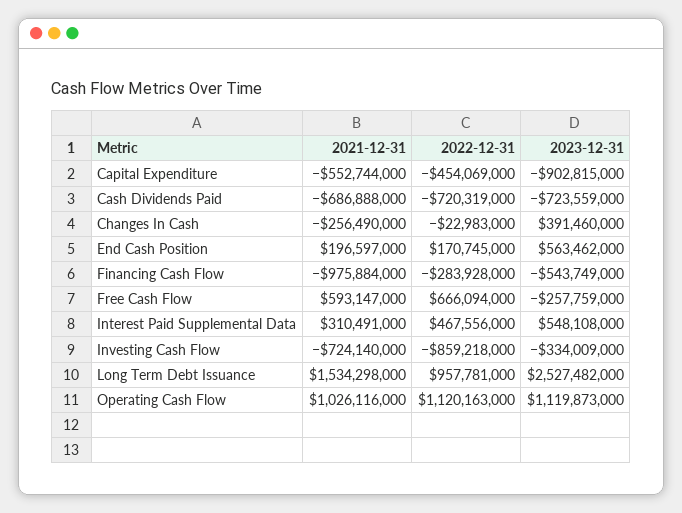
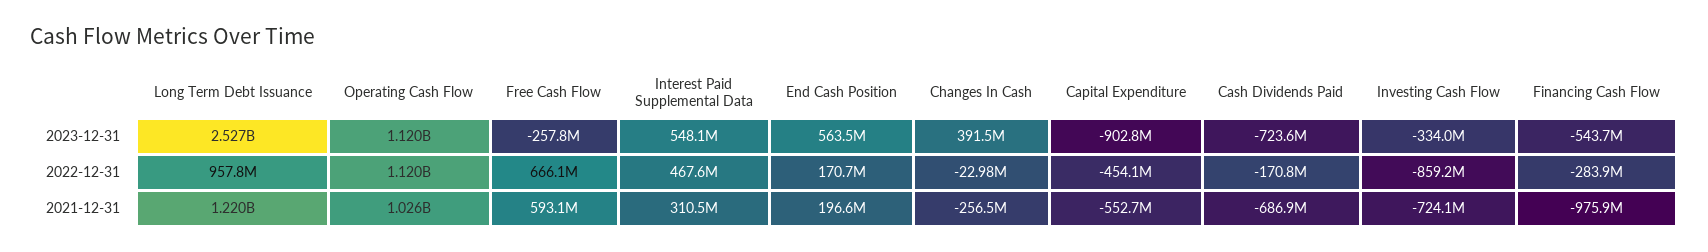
  {
    "2021-12-31": {
      "Capital Expenditure": -552744000,
      "Cash Dividends Paid": -686888000,
      "Changes In Cash": -256490000,
      "End Cash Position": 196597000,
      "Financing Cash Flow": -975884000,
      "Free Cash Flow": 593147000,
      "Interest Paid Supplemental Data": 310491000,
      "Investing Cash Flow": -724140000,
-     "Long Term Debt Issuance": 1534298000,
+     "Long Term Debt Issuance": 1220000000,
      "Operating Cash Flow": 1026116000
    },
    "2022-12-31": {
      "Capital Expenditure": -454069000,
-     "Cash Dividends Paid": -720319000,
+     "Cash Dividends Paid": -170800000,
      "Changes In Cash": -22983000,
      "End Cash Position": 170745000,
      "Financing Cash Flow": -283928000,
      "Free Cash Flow": 666094000,
      "Interest Paid Supplemental Data": 467556000,
      "Investing Cash Flow": -859218000,
      "Long Term Debt Issuance": 957781000,
      "Operating Cash Flow": 1120163000
    },
    "2023-12-31": {
      "Capital Expenditure": -902815000,
      "Cash Dividends Paid": -723559000,
      "Changes In Cash": 391460000,
      "End Cash Position": 563462000,
      "Financing Cash Flow": -543749000,
      "Free Cash Flow": -257759000,
      "Interest Paid Supplemental Data": 548108000,
      "Investing Cash Flow": -334009000,
      "Long Term Debt Issuance": 2527482000,
      "Operating Cash Flow": 1119873000
    }
  }

